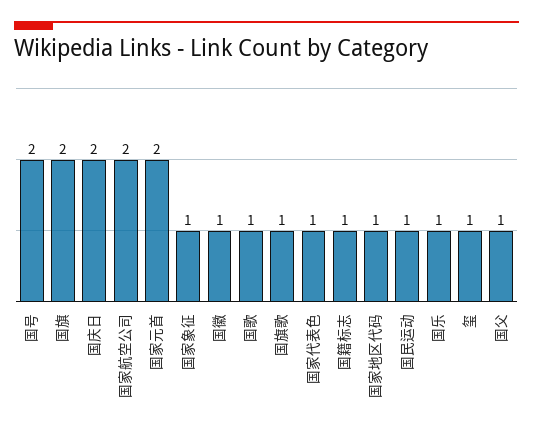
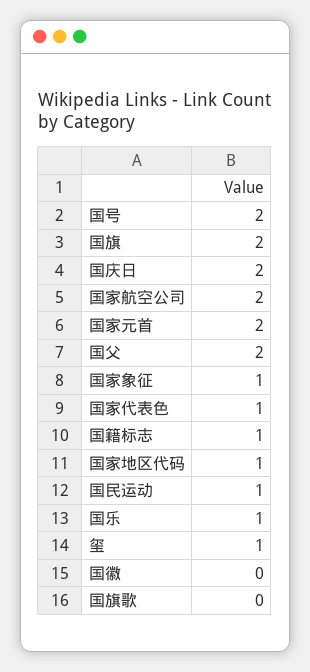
  {
    "国号": 2,
    "国旗": 2,
    "国庆日": 2,
    "国家航空公司": 2,
    "国家元首": 2,
    "国家象征": 1,
-   "国徽": 1,
+   "国徽": 0,
-   "国歌": 1,
-   "国旗歌": 1,
+   "国旗歌": 0,
    "国家代表色": 1,
    "国籍标志": 1,
    "国家地区代码": 1,
    "国民运动": 1,
    "国乐": 1,
    "玺": 1,
-   "国父": 1
+   "国父": 2
  }

